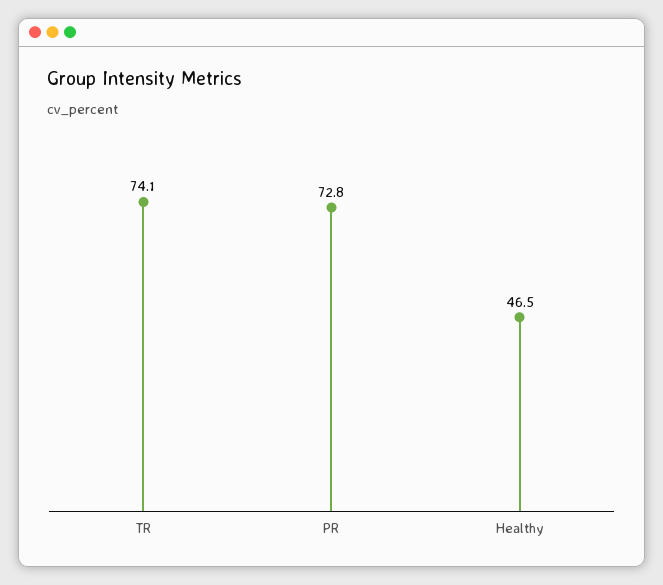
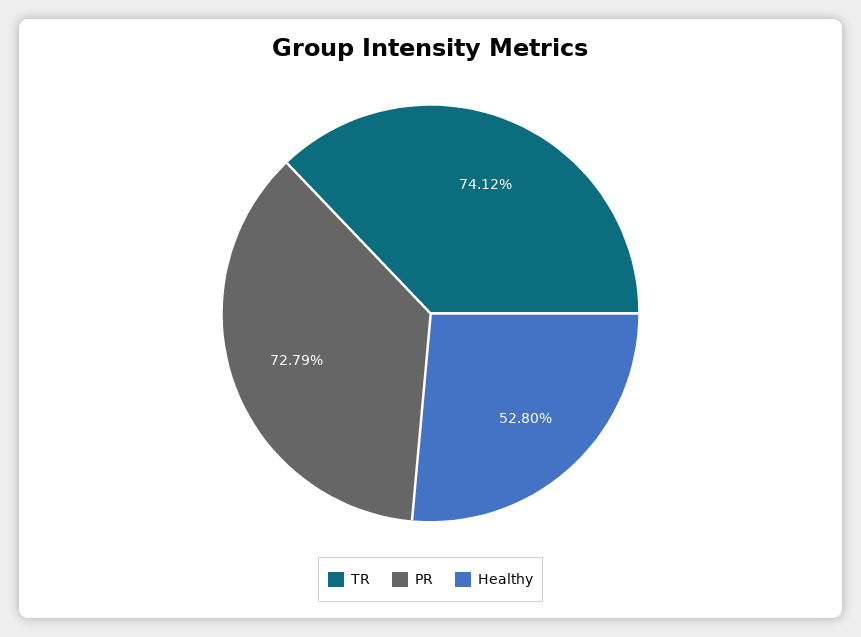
  {
    "TR": 74.12,
    "PR": 72.79,
-   "Healthy": 46.5
+   "Healthy": 52.8
  }

